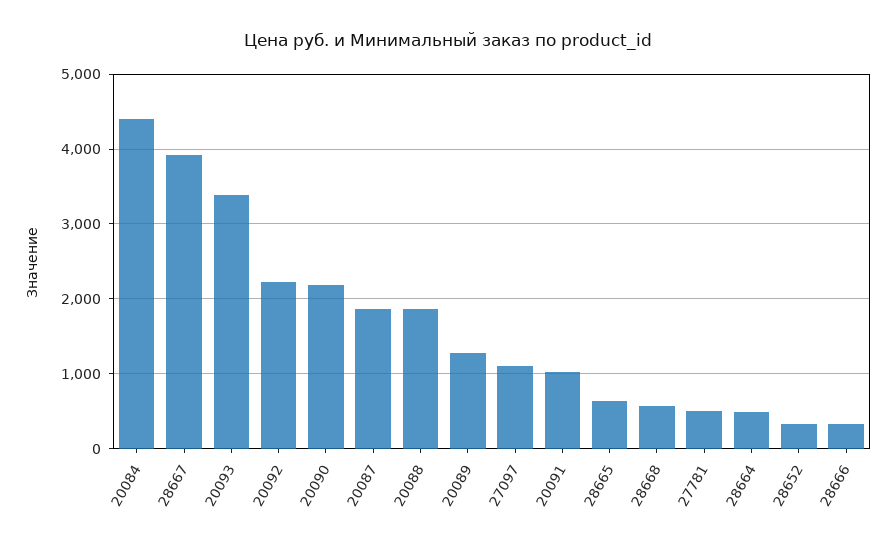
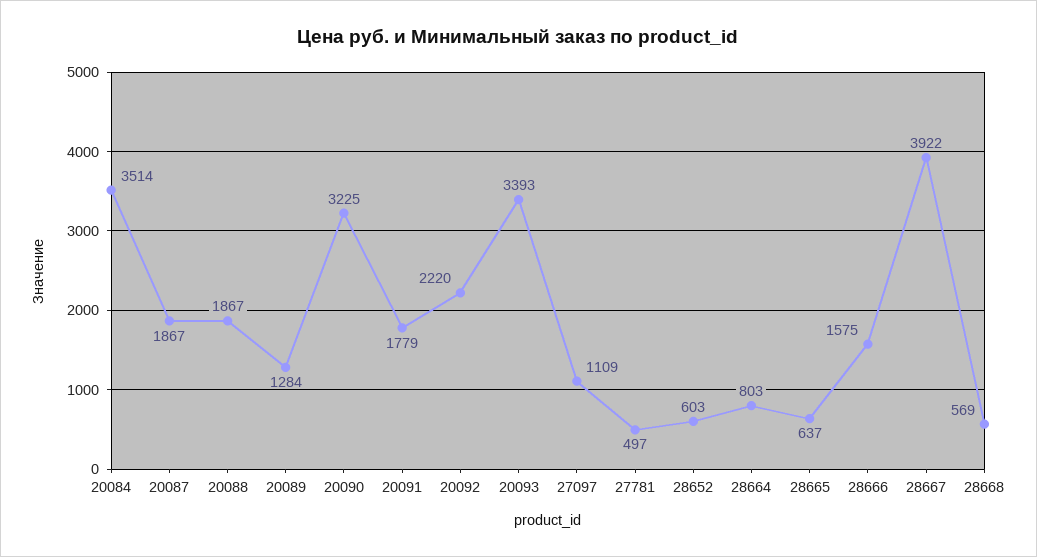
  {
-   "20084": 4400,
+   "20084": 3514,
    "28667": 3922,
    "20093": 3393,
    "20092": 2220,
-   "20090": 2200,
+   "20090": 3225,
    "20087": 1867,
    "20088": 1867,
    "20089": 1284,
    "27097": 1109,
-   "20091": 1000,
+   "20091": 1779,
    "28665": 637,
    "28668": 569,
    "27781": 497,
-   "28664": 500,
+   "28664": 803,
-   "28652": 300,
+   "28652": 603,
-   "28666": 300
+   "28666": 1575
  }

